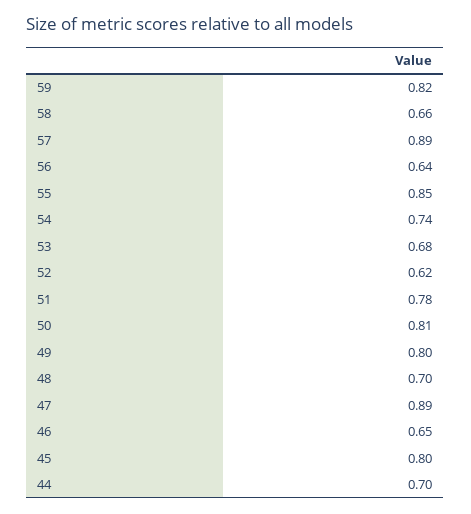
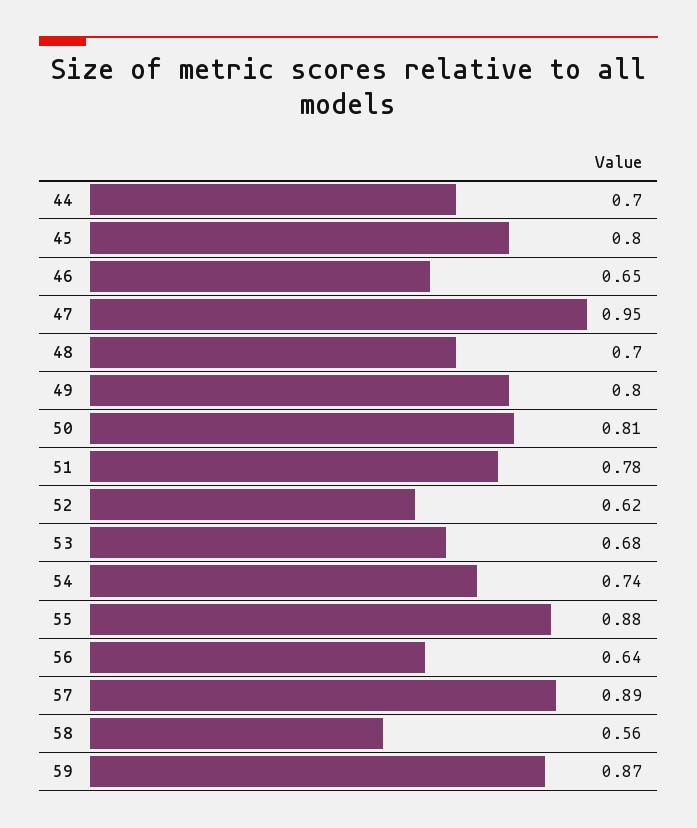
  {
-   "59": 0.82,
+   "59": 0.87,
-   "58": 0.66,
+   "58": 0.56,
    "57": 0.89,
    "56": 0.64,
-   "55": 0.85,
+   "55": 0.88,
    "54": 0.74,
    "53": 0.68,
    "52": 0.62,
    "51": 0.78,
    "50": 0.81,
    "49": 0.8,
    "48": 0.7,
-   "47": 0.89,
+   "47": 0.95,
    "46": 0.65,
    "45": 0.8,
    "44": 0.7
  }

